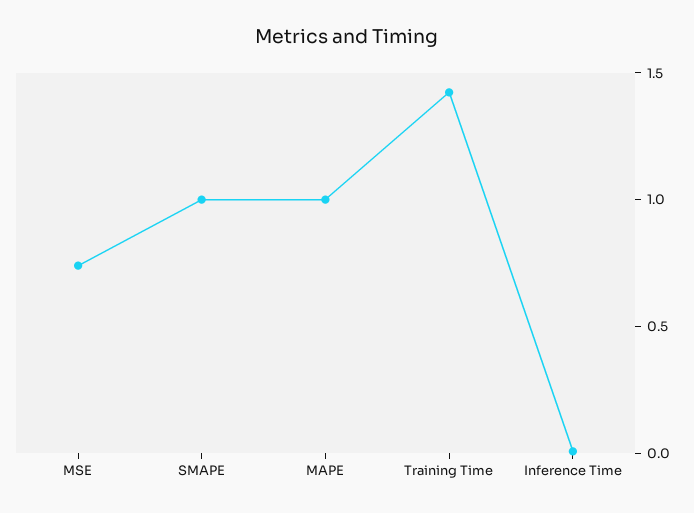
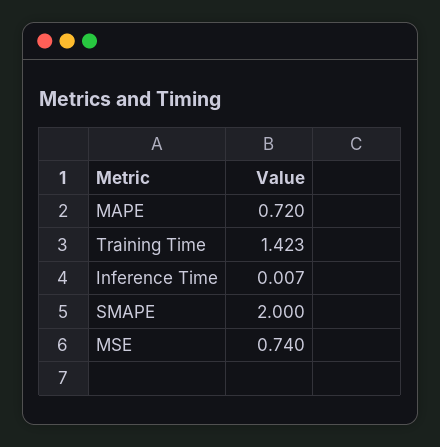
  {
    "MSE": 0.74,
-   "SMAPE": 1,
+   "SMAPE": 2,
-   "MAPE": 1,
+   "MAPE": 0.72,
    "Training Time": 1.423,
    "Inference Time": 0.007
  }

